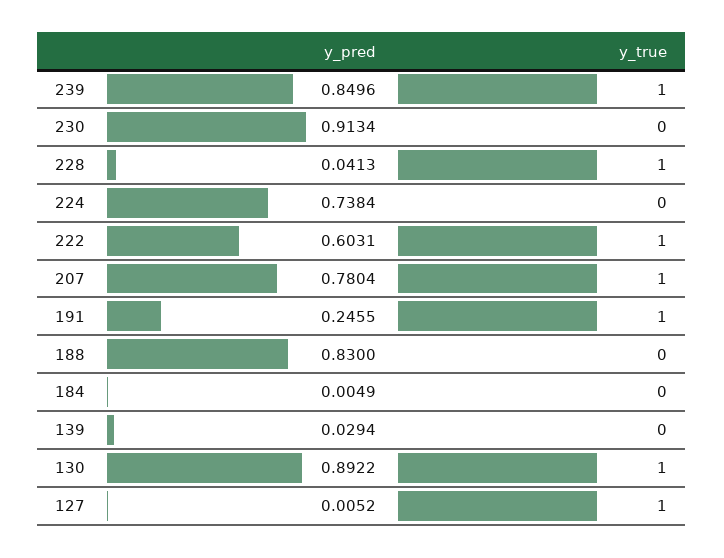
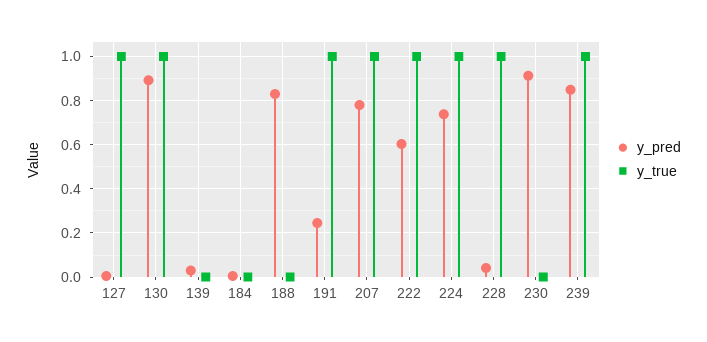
  {
    "y_pred": {
      "239": 0.8496,
      "230": 0.9134,
      "228": 0.0413,
      "224": 0.7384,
      "222": 0.6031,
      "207": 0.7804,
      "191": 0.2455,
      "188": 0.83,
      "184": 0.0049,
      "139": 0.0294,
      "130": 0.8922,
      "127": 0.0052
    },
    "y_true": {
      "239": 1,
      "230": 0,
      "228": 1,
-     "224": 0,
+     "224": 1,
      "222": 1,
      "207": 1,
      "191": 1,
      "188": 0,
      "184": 0,
      "139": 0,
      "130": 1,
      "127": 1
    }
  }

